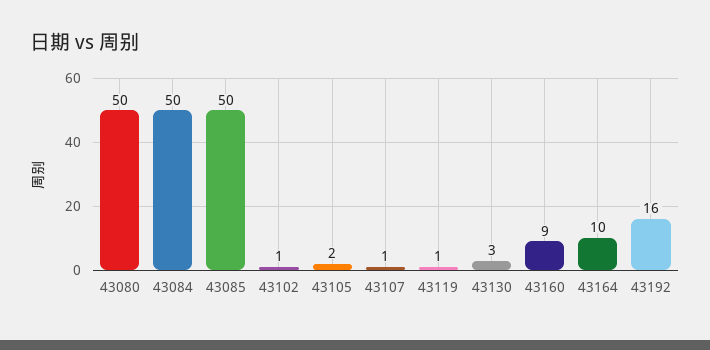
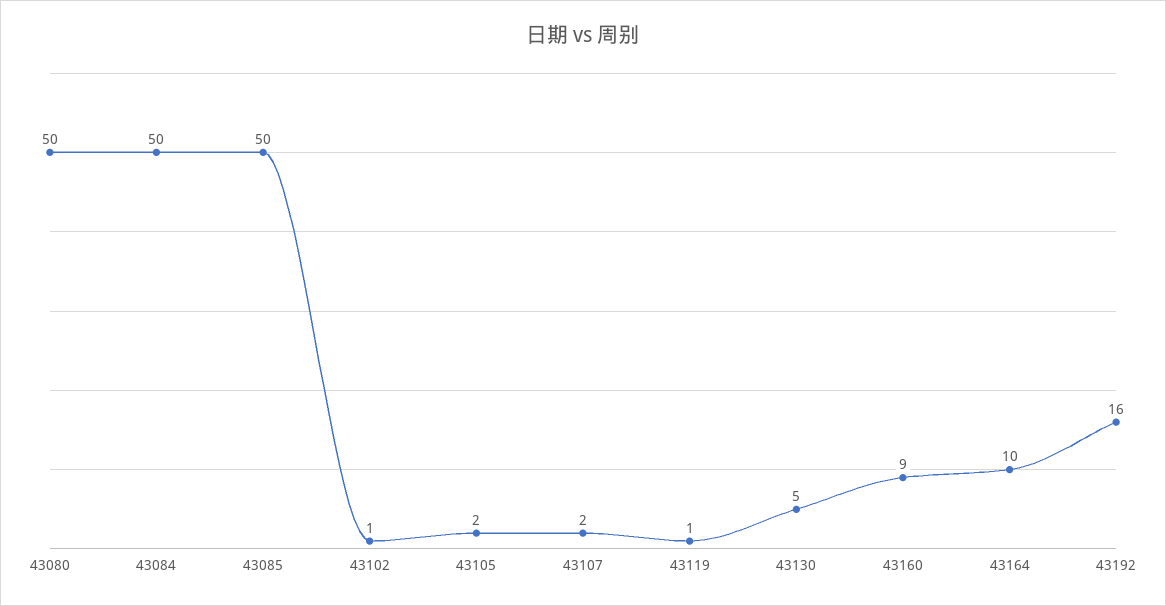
  {
    "43080": 50,
    "43084": 50,
    "43085": 50,
    "43102": 1,
    "43105": 2,
-   "43107": 1,
+   "43107": 2,
    "43119": 1,
-   "43130": 3,
+   "43130": 5,
    "43160": 9,
    "43164": 10,
    "43192": 16
  }

